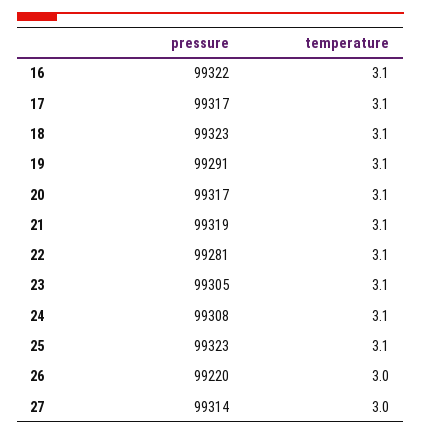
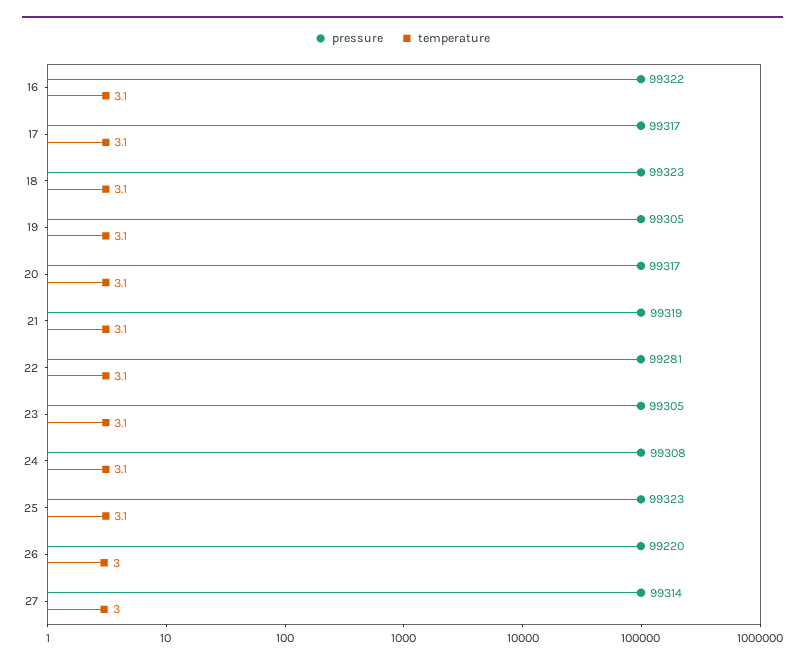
  {
    "pressure": {
      "16": 99322,
      "17": 99317,
      "18": 99323,
-     "19": 99291,
+     "19": 99305,
      "20": 99317,
      "21": 99319,
      "22": 99281,
      "23": 99305,
      "24": 99308,
      "25": 99323,
      "26": 99220,
      "27": 99314
    },
    "temperature": {
      "16": 3.1,
      "17": 3.1,
      "18": 3.1,
      "19": 3.1,
      "20": 3.1,
      "21": 3.1,
      "22": 3.1,
      "23": 3.1,
      "24": 3.1,
      "25": 3.1,
      "26": 3,
      "27": 3
    }
  }

